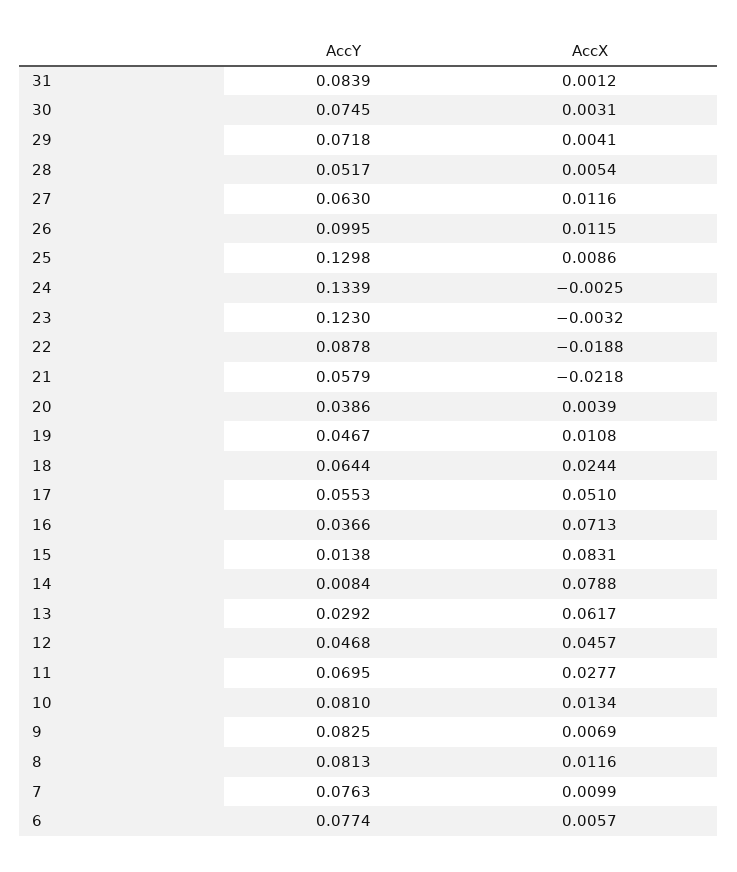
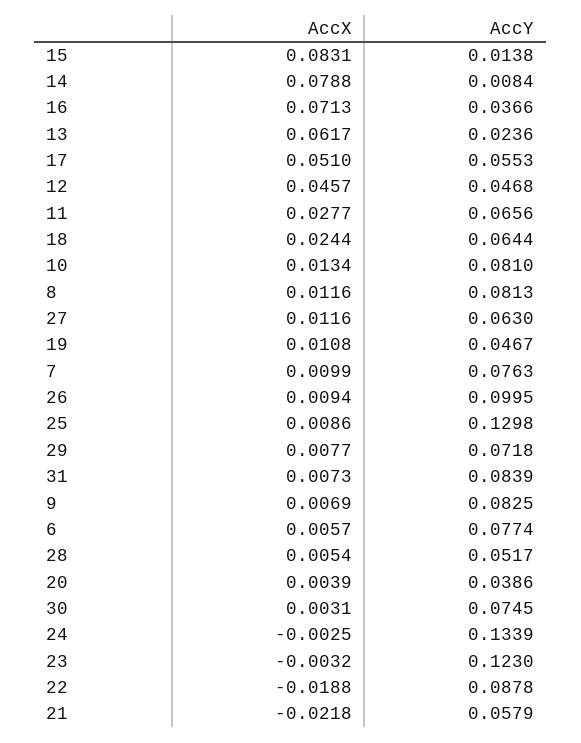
  {
    "AccY": {
      "31": 0.0839,
      "30": 0.0745,
      "29": 0.0718,
      "28": 0.0517,
      "27": 0.063,
      "26": 0.0995,
      "25": 0.1298,
      "24": 0.1339,
      "23": 0.123,
      "22": 0.0878,
      "21": 0.0579,
      "20": 0.0386,
      "19": 0.0467,
      "18": 0.0644,
      "17": 0.0553,
      "16": 0.0366,
      "15": 0.0138,
      "14": 0.0084,
-     "13": 0.0292,
+     "13": 0.0236,
      "12": 0.0468,
-     "11": 0.0695,
+     "11": 0.0656,
      "10": 0.081,
      "9": 0.0825,
      "8": 0.0813,
      "7": 0.0763,
      "6": 0.0774
    },
    "AccX": {
-     "31": 0.0012,
+     "31": 0.0073,
      "30": 0.0031,
-     "29": 0.0041,
+     "29": 0.0077,
      "28": 0.0054,
      "27": 0.0116,
-     "26": 0.0115,
+     "26": 0.0094,
      "25": 0.0086,
      "24": -0.0025,
      "23": -0.0032,
      "22": -0.0188,
      "21": -0.0218,
      "20": 0.0039,
      "19": 0.0108,
      "18": 0.0244,
      "17": 0.051,
      "16": 0.0713,
      "15": 0.0831,
      "14": 0.0788,
      "13": 0.0617,
      "12": 0.0457,
      "11": 0.0277,
      "10": 0.0134,
      "9": 0.0069,
      "8": 0.0116,
      "7": 0.0099,
      "6": 0.0057
    }
  }

